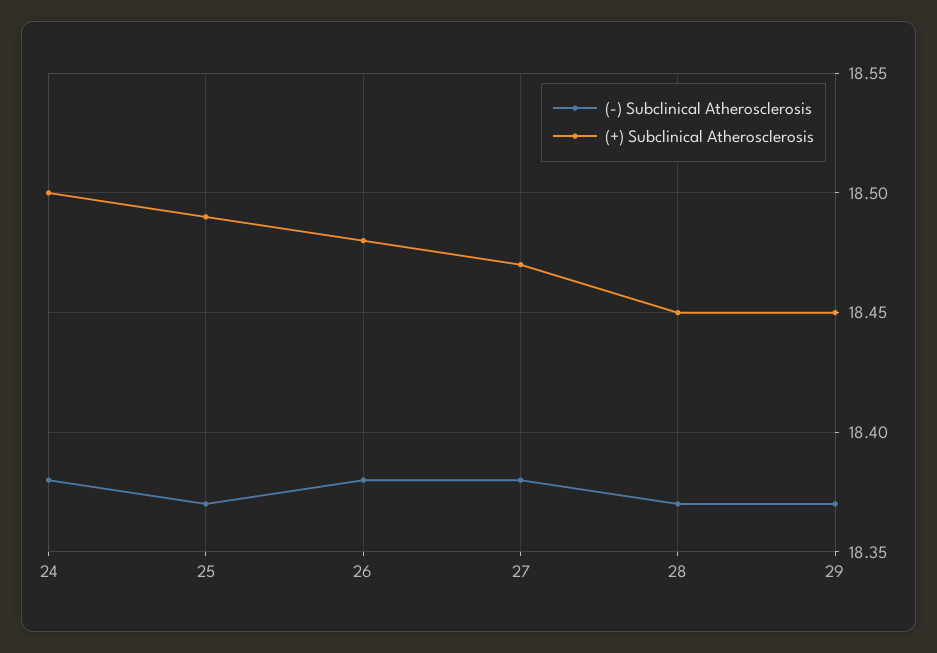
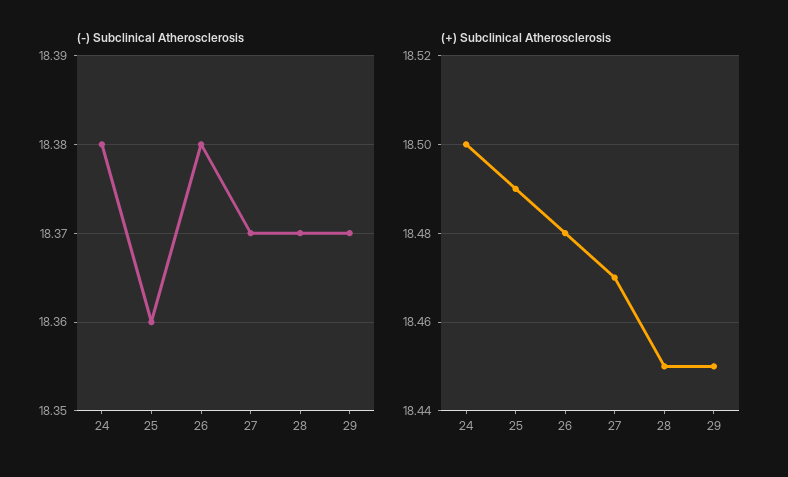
  {
    "(-) Subclinical Atherosclerosis": {
      "24": 18.38,
-     "25": 18.37,
+     "25": 18.36,
      "26": 18.38,
-     "27": 18.38,
+     "27": 18.37,
      "28": 18.37,
      "29": 18.37
    },
    "(+) Subclinical Atherosclerosis": {
      "24": 18.5,
      "25": 18.49,
      "26": 18.48,
      "27": 18.47,
      "28": 18.45,
      "29": 18.45
    }
  }

